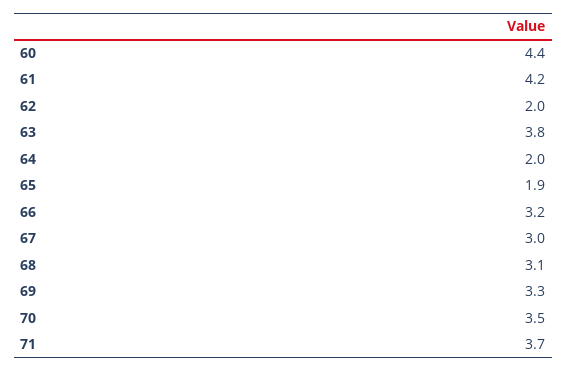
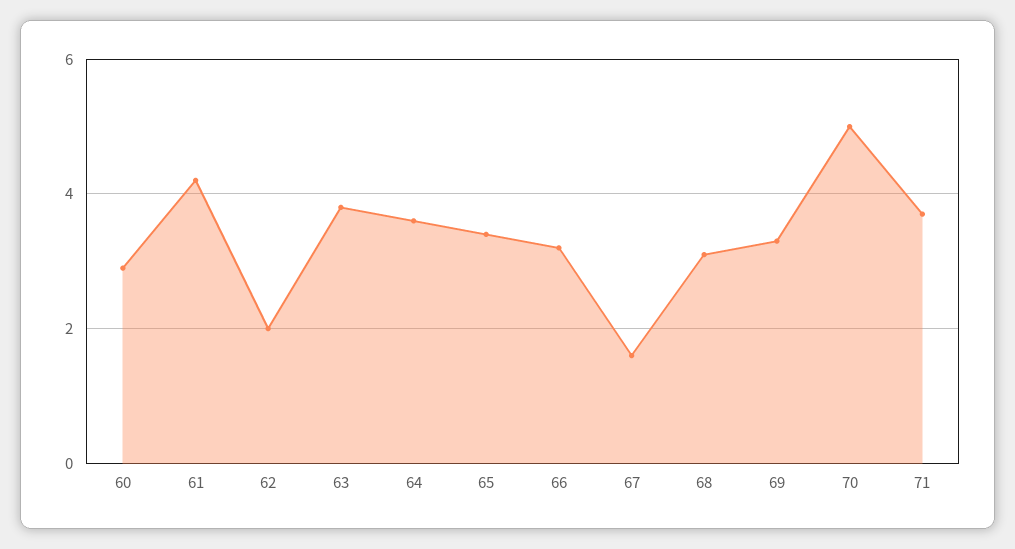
  {
-   "60": 4.4,
+   "60": 3,
    "61": 4.2,
    "62": 2,
    "63": 3.8,
-   "64": 2,
+   "64": 3.5,
-   "65": 1.9,
+   "65": 3.5,
    "66": 3.2,
-   "67": 3,
+   "67": 1.5,
    "68": 3.1,
    "69": 3.3,
-   "70": 3.5,
+   "70": 5,
    "71": 3.7
  }

